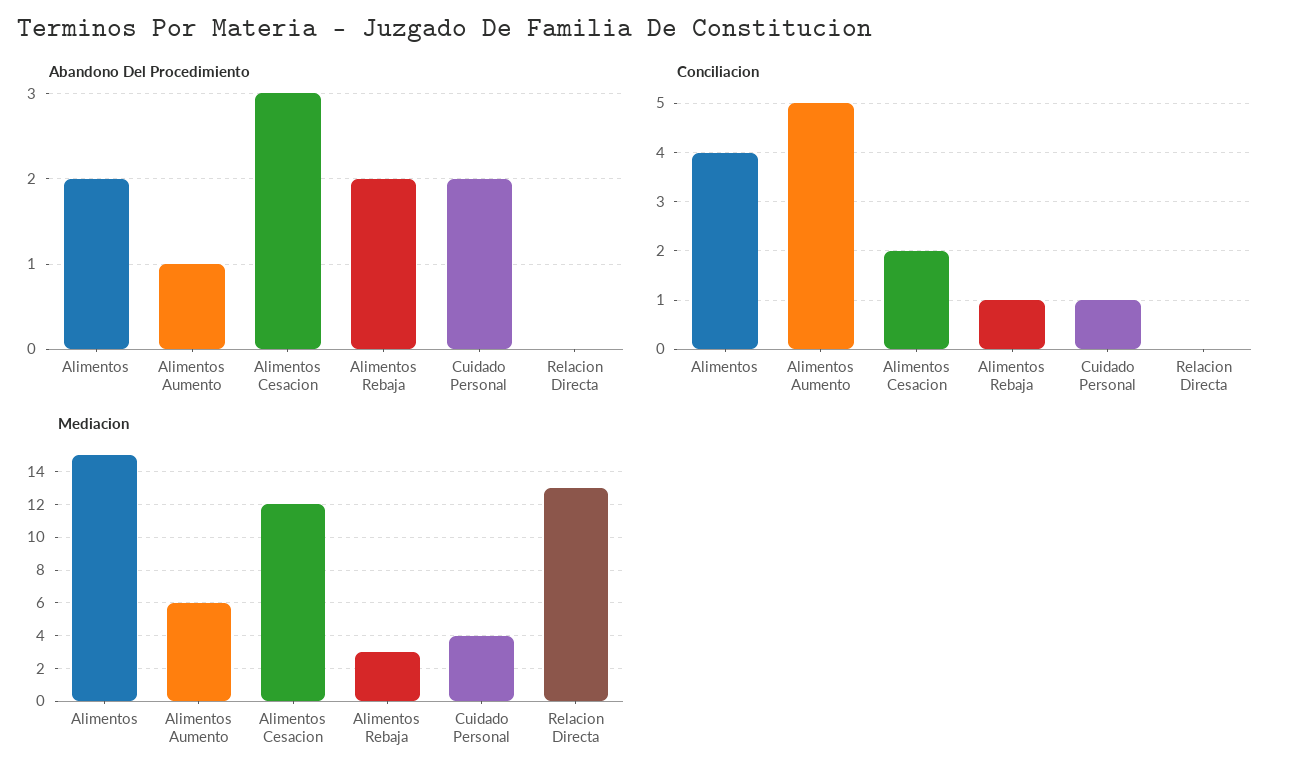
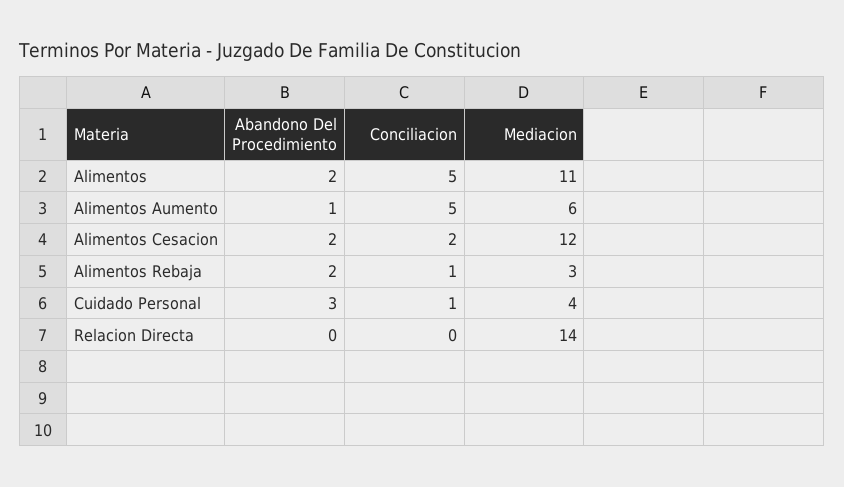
  {
    "Abandono Del Procedimiento": {
      "Alimentos": 2,
      "Alimentos Aumento": 1,
-     "Alimentos Cesacion": 3,
+     "Alimentos Cesacion": 2,
      "Alimentos Rebaja": 2,
-     "Cuidado Personal": 2,
+     "Cuidado Personal": 3,
      "Relacion Directa": 0
    },
    "Conciliacion": {
-     "Alimentos": 4,
+     "Alimentos": 5,
      "Alimentos Aumento": 5,
      "Alimentos Cesacion": 2,
      "Alimentos Rebaja": 1,
      "Cuidado Personal": 1,
      "Relacion Directa": 0
    },
    "Mediacion": {
-     "Alimentos": 15,
+     "Alimentos": 11,
      "Alimentos Aumento": 6,
      "Alimentos Cesacion": 12,
      "Alimentos Rebaja": 3,
      "Cuidado Personal": 4,
-     "Relacion Directa": 13
+     "Relacion Directa": 14
    }
  }

